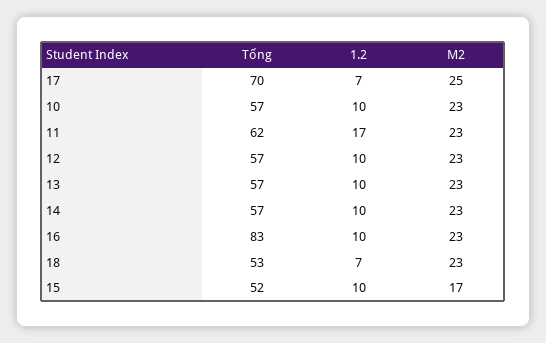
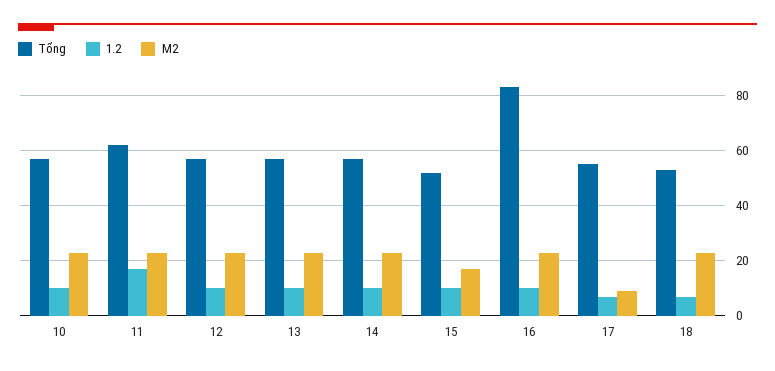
  {
    "Tổng": {
-     "17": 70,
+     "17": 55,
      "10": 57,
      "11": 62,
      "12": 57,
      "13": 57,
      "14": 57,
      "16": 83,
      "18": 53,
      "15": 52
    },
    "1.2": {
      "17": 7,
      "10": 10,
      "11": 17,
      "12": 10,
      "13": 10,
      "14": 10,
      "16": 10,
      "18": 7,
      "15": 10
    },
    "M2": {
-     "17": 25,
+     "17": 10,
      "10": 23,
      "11": 23,
      "12": 23,
      "13": 23,
      "14": 23,
      "16": 23,
      "18": 23,
      "15": 17
    }
  }

